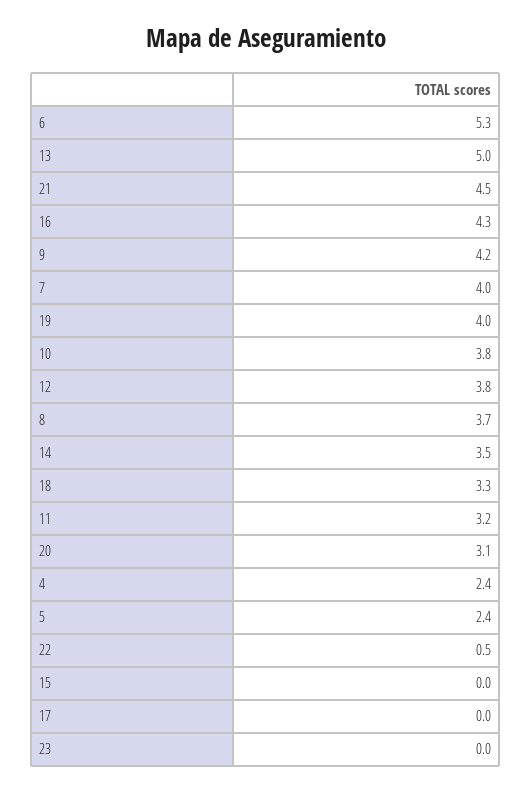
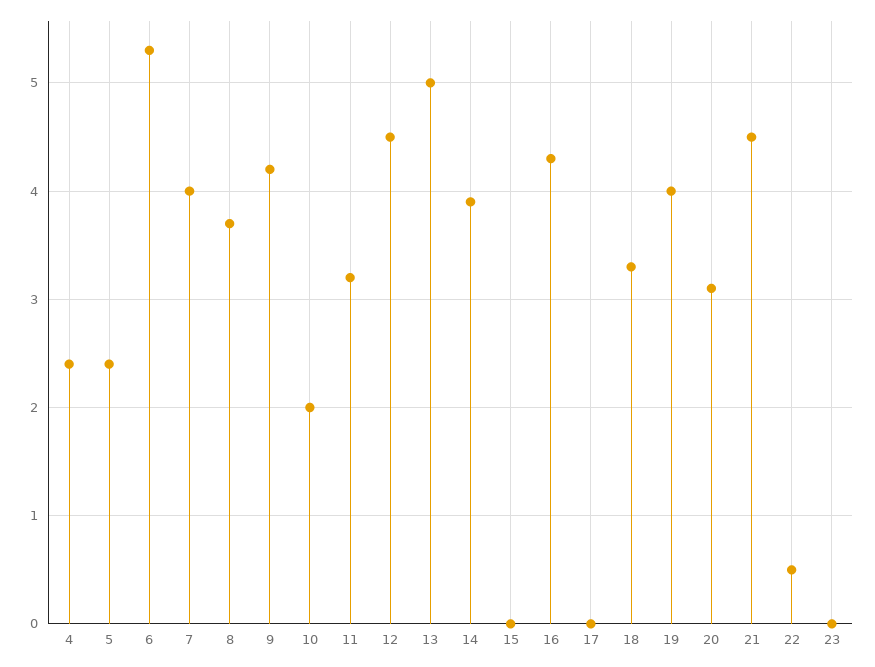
  {
    "6": 5.3,
    "13": 5,
    "21": 4.5,
    "16": 4.3,
    "9": 4.2,
    "7": 4,
    "19": 4,
-   "10": 3.8,
+   "10": 2,
-   "12": 3.8,
+   "12": 4.5,
    "8": 3.7,
-   "14": 3.5,
+   "14": 3.9,
    "18": 3.3,
    "11": 3.2,
    "20": 3.1,
    "4": 2.4,
    "5": 2.4,
    "22": 0.5,
    "15": 0,
    "17": 0,
    "23": 0
  }

